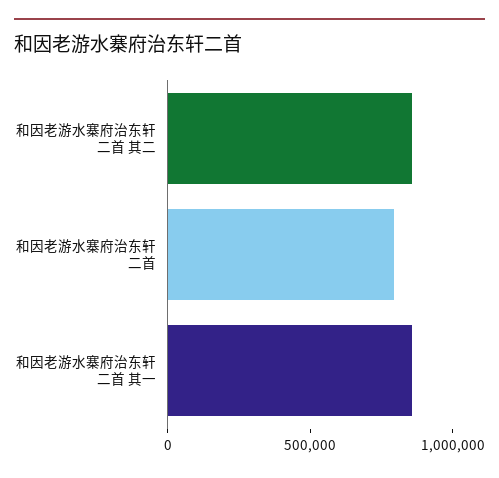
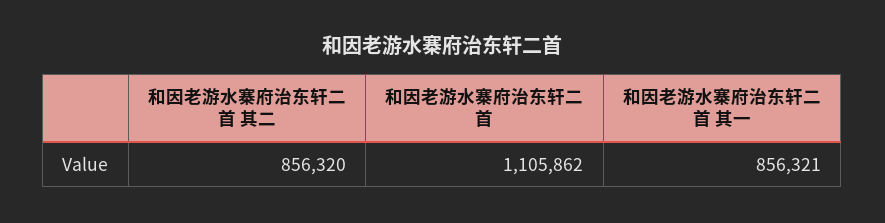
  {
    "和因老游水寨府治东轩二首 其二": 856320,
-   "和因老游水寨府治东轩二首": 800000,
+   "和因老游水寨府治东轩二首": 1105862,
    "和因老游水寨府治东轩二首 其一": 856321
  }

